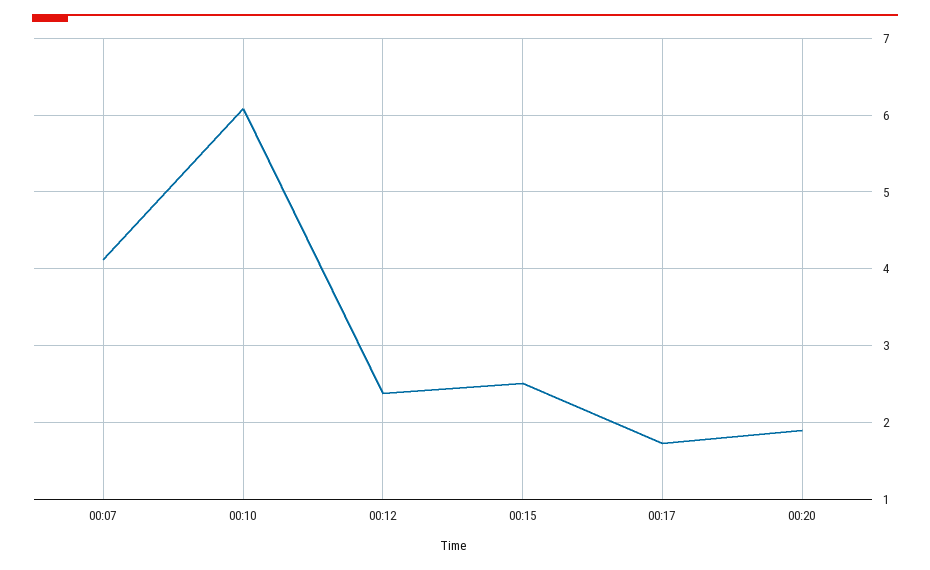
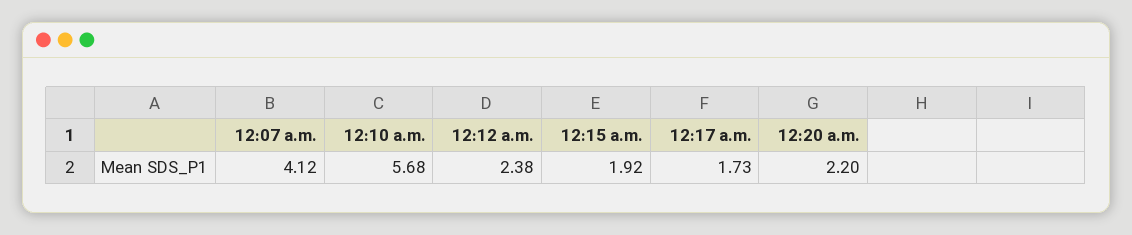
  {
    "00:07": 4.12,
-   "00:10": 6.1,
+   "00:10": 5.68,
    "00:12": 2.38,
-   "00:15": 2.5,
+   "00:15": 1.92,
    "00:17": 1.73,
-   "00:20": 1.9
+   "00:20": 2.2
  }

